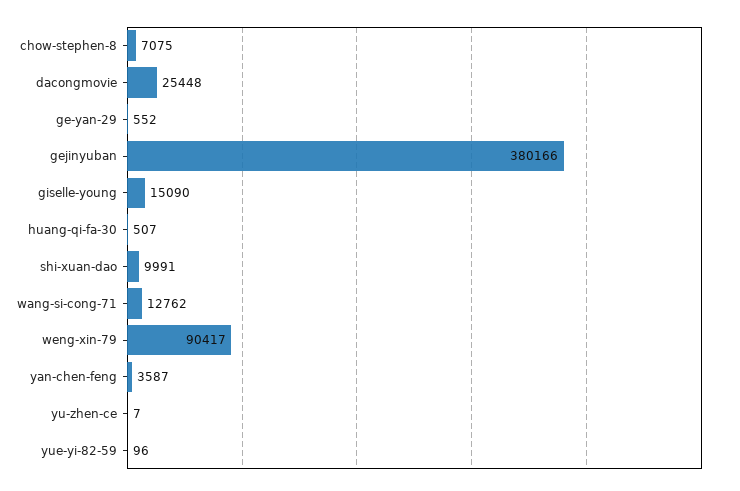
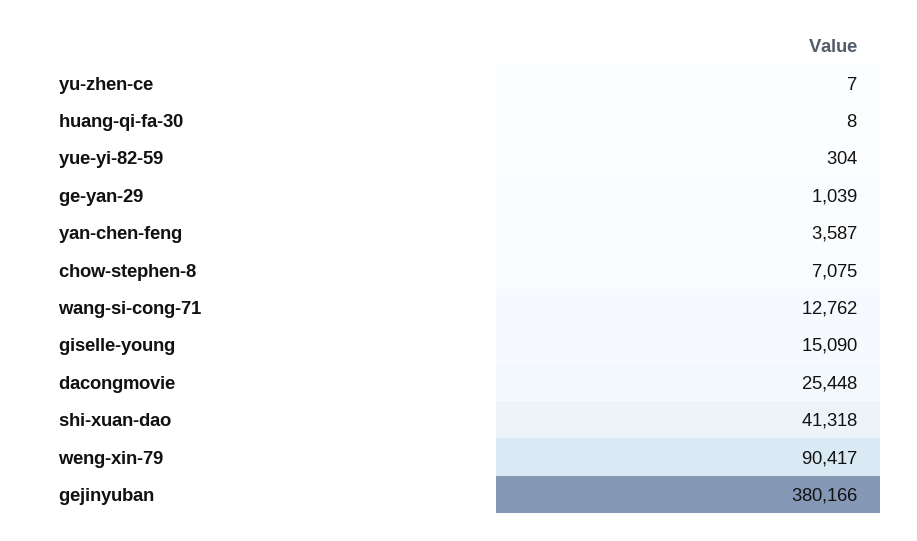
  {
    "chow-stephen-8": 7075,
    "dacongmovie": 25448,
-   "ge-yan-29": 552,
+   "ge-yan-29": 1039,
    "gejinyuban": 380166,
    "giselle-young": 15090,
-   "huang-qi-fa-30": 507,
+   "huang-qi-fa-30": 8,
-   "shi-xuan-dao": 9991,
+   "shi-xuan-dao": 41318,
    "wang-si-cong-71": 12762,
    "weng-xin-79": 90417,
    "yan-chen-feng": 3587,
    "yu-zhen-ce": 7,
-   "yue-yi-82-59": 96
+   "yue-yi-82-59": 304
  }

